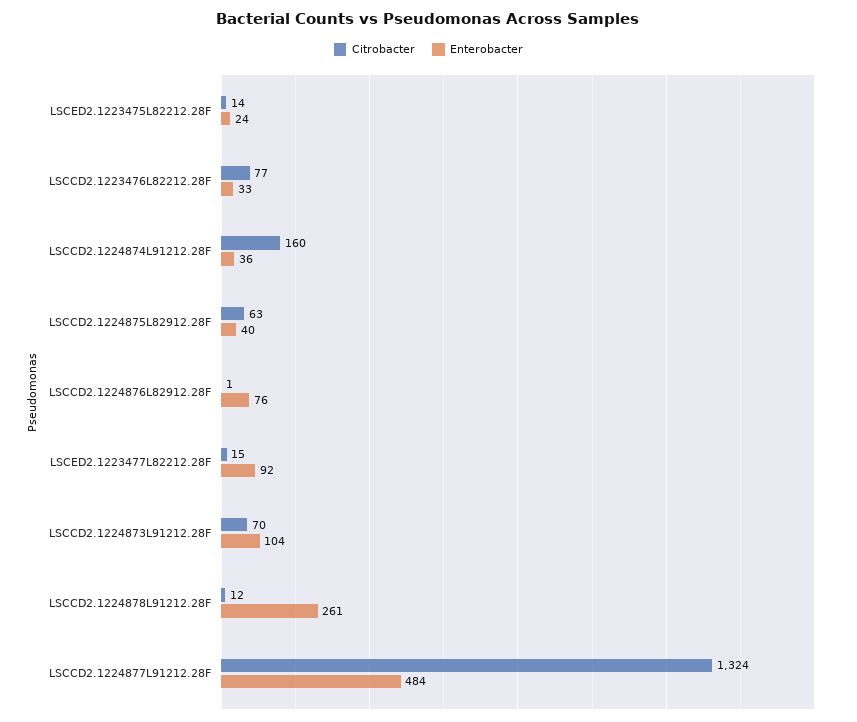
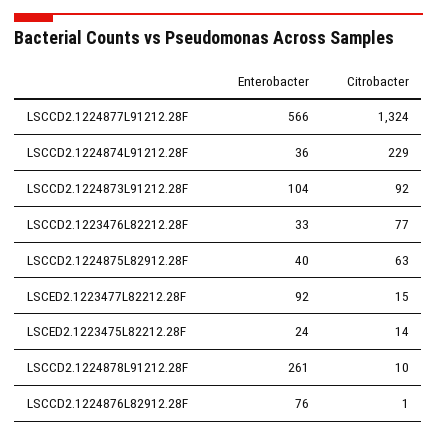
  {
    "Citrobacter": {
      "LSCED2.1223475L82212.28F": 14,
      "LSCCD2.1223476L82212.28F": 77,
-     "LSCCD2.1224874L91212.28F": 160,
+     "LSCCD2.1224874L91212.28F": 229,
      "LSCCD2.1224875L82912.28F": 63,
      "LSCCD2.1224876L82912.28F": 1,
      "LSCED2.1223477L82212.28F": 15,
-     "LSCCD2.1224873L91212.28F": 70,
+     "LSCCD2.1224873L91212.28F": 92,
-     "LSCCD2.1224878L91212.28F": 12,
+     "LSCCD2.1224878L91212.28F": 10,
      "LSCCD2.1224877L91212.28F": 1324
    },
    "Enterobacter": {
      "LSCED2.1223475L82212.28F": 24,
      "LSCCD2.1223476L82212.28F": 33,
      "LSCCD2.1224874L91212.28F": 36,
      "LSCCD2.1224875L82912.28F": 40,
      "LSCCD2.1224876L82912.28F": 76,
      "LSCED2.1223477L82212.28F": 92,
      "LSCCD2.1224873L91212.28F": 104,
      "LSCCD2.1224878L91212.28F": 261,
-     "LSCCD2.1224877L91212.28F": 484
+     "LSCCD2.1224877L91212.28F": 566
    }
  }

